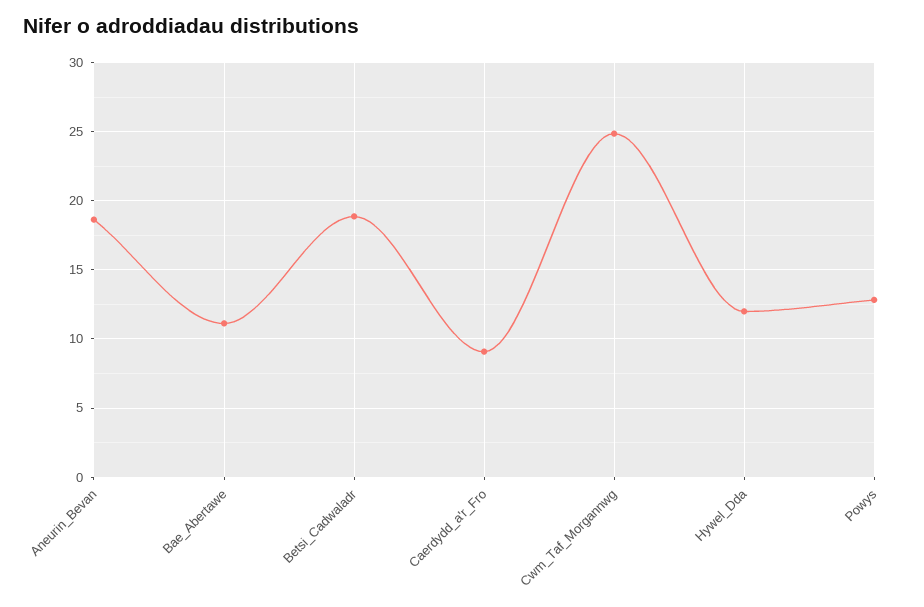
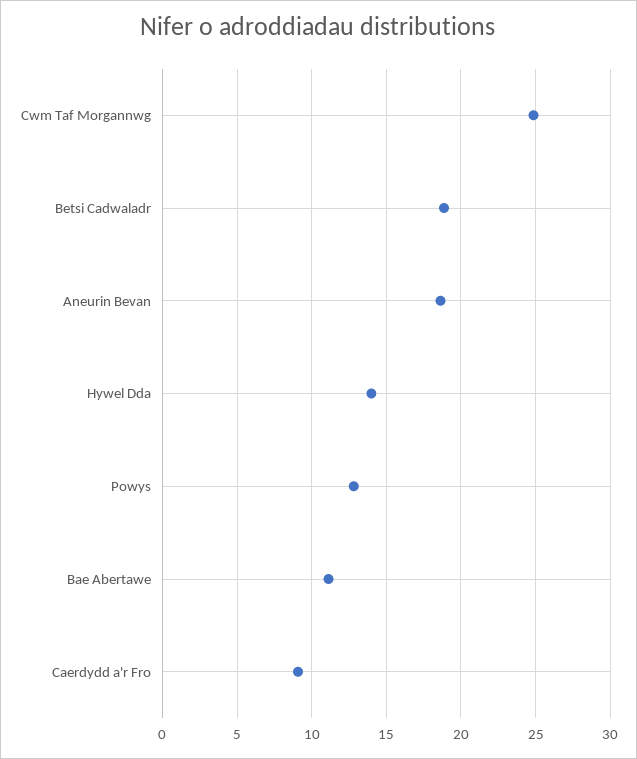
  {
    "Aneurin_Bevan": 18.5,
    "Bae_Abertawe": 11,
    "Betsi_Cadwaladr": 19,
    "Caerdydd_a'r_Fro": 9,
    "Cwm_Taf_Morgannwg": 25,
-   "Hywel_Dda": 12,
+   "Hywel_Dda": 14,
    "Powys": 13
  }

